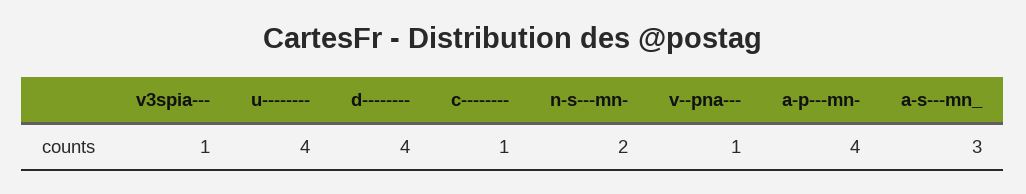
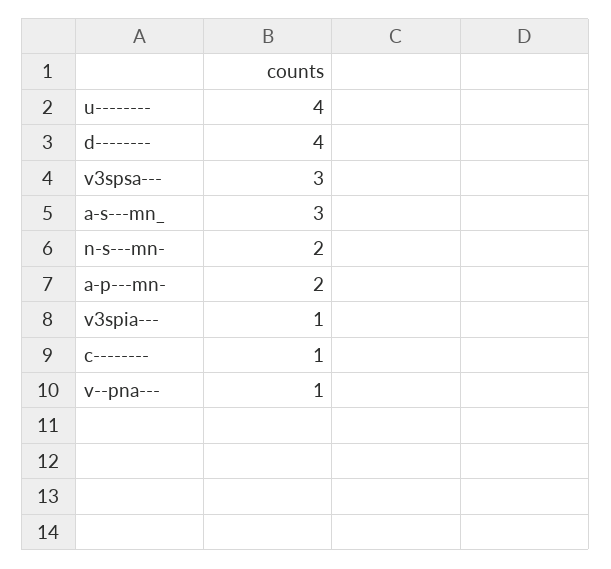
  {
    "v3spia---": 1,
    "u--------": 4,
    "d--------": 4,
    "c--------": 1,
    "n-s---mn-": 2,
    "v--pna---": 1,
-   "a-p---mn-": 4,
+   "a-p---mn-": 2,
-   "a-s---mn_": 3
+   "a-s---mn_": 3,
+   "v3spsa---": 3
  }

